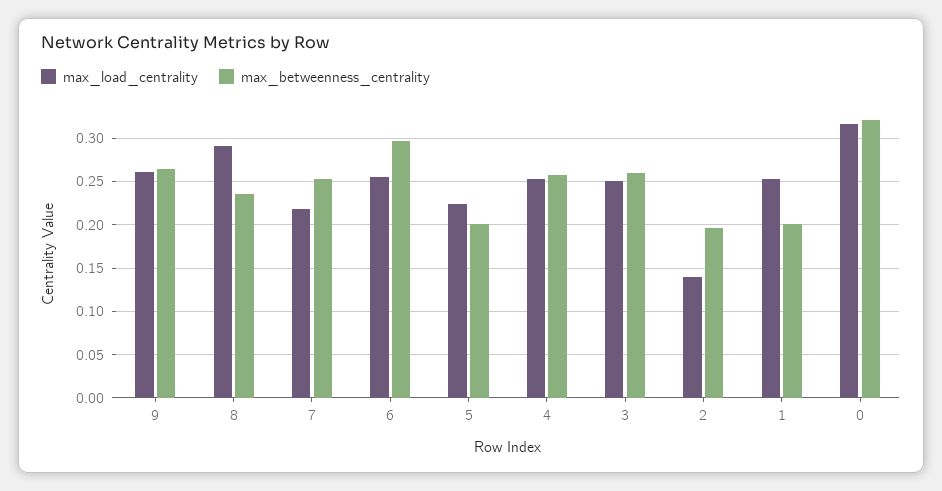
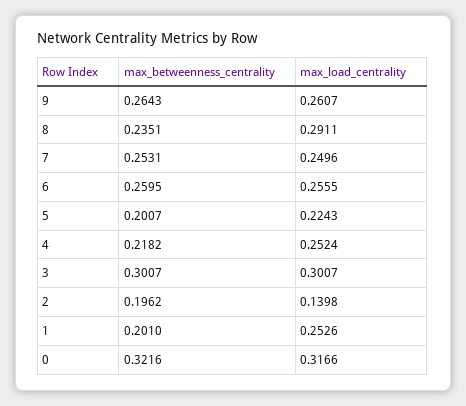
  {
    "max_load_centrality": {
      "9": 0.2607,
      "8": 0.2911,
-     "7": 0.22,
+     "7": 0.2496,
      "6": 0.2555,
      "5": 0.2243,
      "4": 0.2524,
-     "3": 0.25,
+     "3": 0.3007,
      "2": 0.1398,
      "1": 0.2526,
      "0": 0.3166
    },
    "max_betweenness_centrality": {
      "9": 0.2643,
      "8": 0.2351,
      "7": 0.2531,
-     "6": 0.3,
+     "6": 0.2595,
      "5": 0.2007,
-     "4": 0.26,
+     "4": 0.2182,
-     "3": 0.26,
+     "3": 0.3007,
      "2": 0.1962,
      "1": 0.201,
      "0": 0.3216
    }
  }

